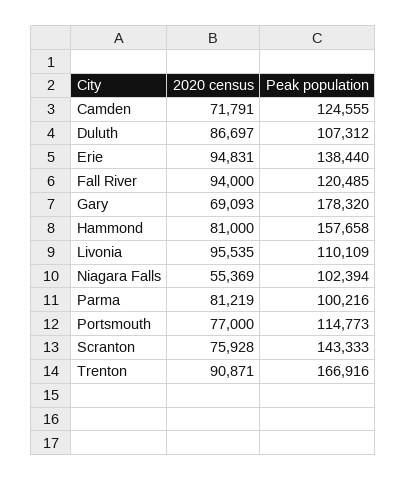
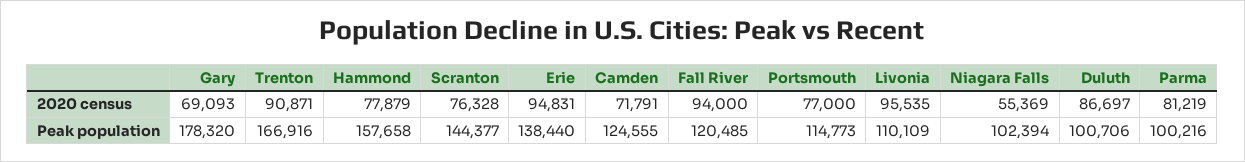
  {
    "2020 census": {
      "Camden": 71791,
      "Duluth": 86697,
      "Erie": 94831,
      "Fall River": 94000,
      "Gary": 69093,
-     "Hammond": 81000,
+     "Hammond": 77879,
      "Livonia": 95535,
      "Niagara Falls": 55369,
      "Parma": 81219,
      "Portsmouth": 77000,
-     "Scranton": 75928,
+     "Scranton": 76328,
      "Trenton": 90871
    },
    "Peak population": {
      "Camden": 124555,
-     "Duluth": 107312,
+     "Duluth": 100706,
      "Erie": 138440,
      "Fall River": 120485,
      "Gary": 178320,
      "Hammond": 157658,
      "Livonia": 110109,
      "Niagara Falls": 102394,
      "Parma": 100216,
      "Portsmouth": 114773,
-     "Scranton": 143333,
+     "Scranton": 144377,
      "Trenton": 166916
    }
  }

